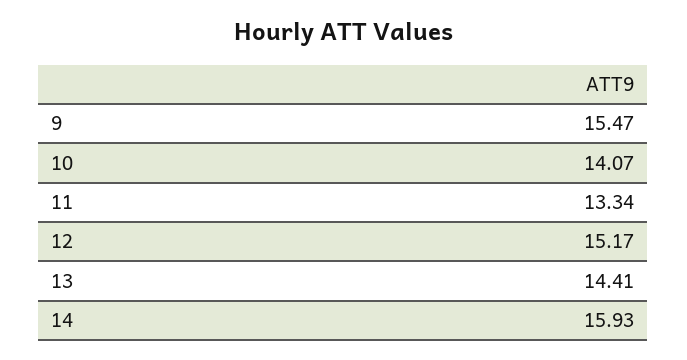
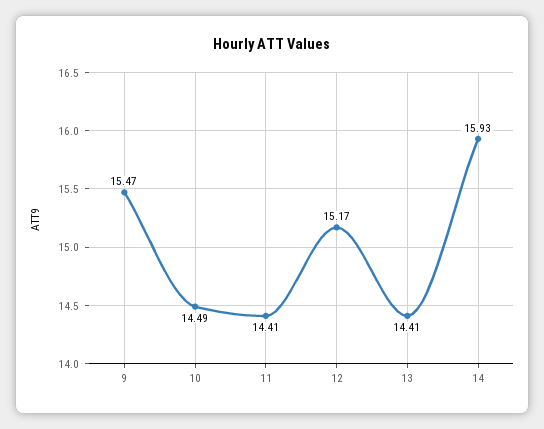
  {
    "9": 15.47,
-   "10": 14.07,
+   "10": 14.49,
-   "11": 13.34,
+   "11": 14.41,
    "12": 15.17,
    "13": 14.41,
    "14": 15.93
  }

